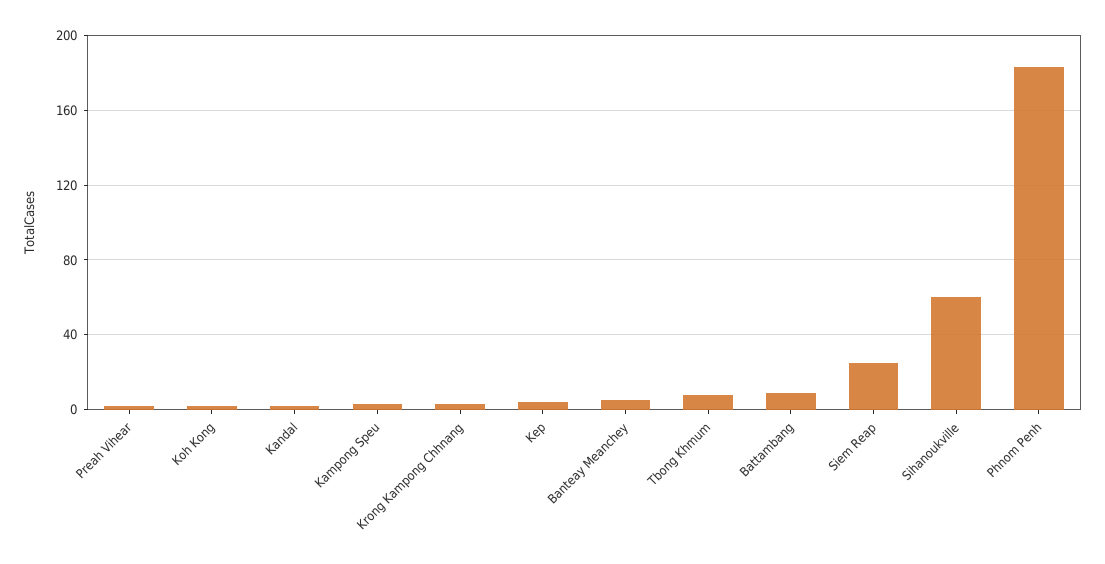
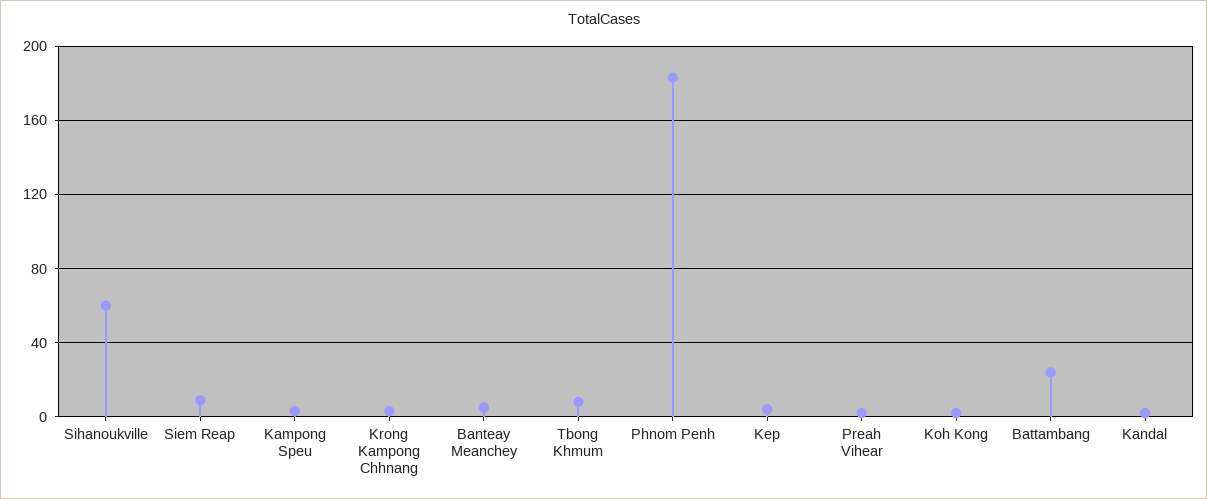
  {
    "Preah Vihear": 0,
    "Koh Kong": 0,
    "Kandal": 0,
    "Kampong Speu": 5,
    "Krong Kampong Chhnang": 5,
    "Kep": 5,
    "Banteay Meanchey": 5,
    "Tbong Khmum": 10,
-   "Battambang": 10,
+   "Battambang": 25,
-   "Siem Reap": 25,
+   "Siem Reap": 10,
    "Sihanoukville": 60,
    "Phnom Penh": 185
  }

